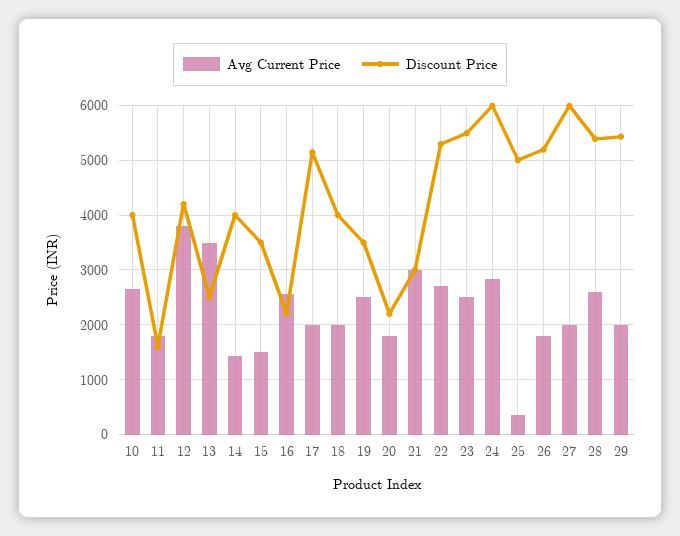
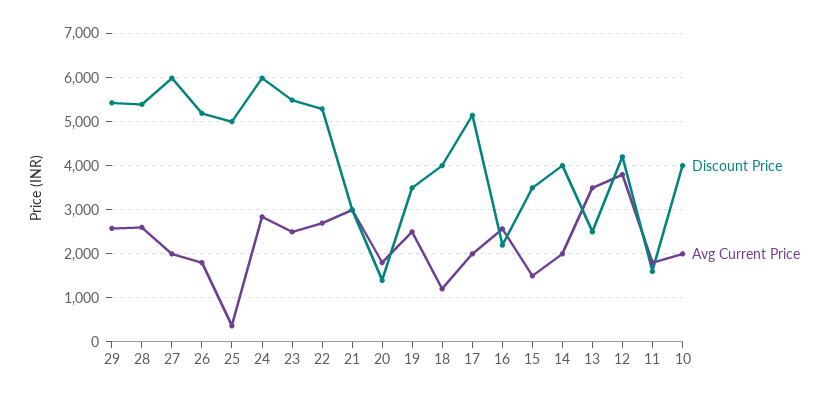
  {
    "Avg Current Price": {
-     "10": 2600,
+     "10": 2000,
      "11": 1800,
      "12": 3800,
      "13": 3400,
-     "14": 1400,
+     "14": 2000,
      "15": 1400,
      "16": 2600,
      "17": 2000,
-     "18": 2000,
+     "18": 1200,
      "19": 2400,
      "20": 1800,
      "21": 3000,
      "22": 2600,
      "23": 2400,
      "24": 2800,
      "25": 400,
      "26": 1800,
      "27": 2000,
      "28": 2600,
-     "29": 2000
+     "29": 2600
    },
    "Discount Price": {
      "10": 4000,
      "11": 1600,
      "12": 4200,
      "13": 2600,
      "14": 4000,
      "15": 3600,
      "16": 2200,
      "17": 5200,
      "18": 4000,
      "19": 3600,
-     "20": 2200,
+     "20": 1400,
      "21": 3000,
      "22": 5200,
      "23": 5400,
      "24": 6000,
      "25": 5000,
      "26": 5200,
      "27": 6000,
      "28": 5400,
      "29": 5400
    }
  }

